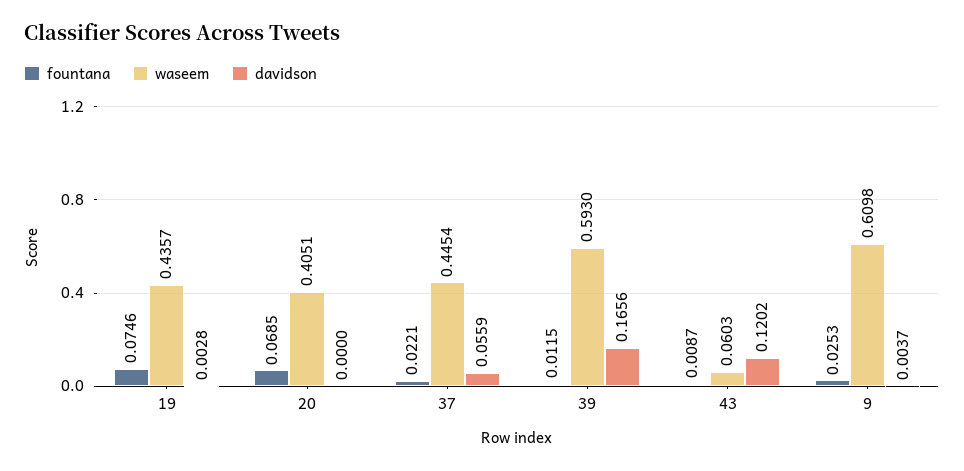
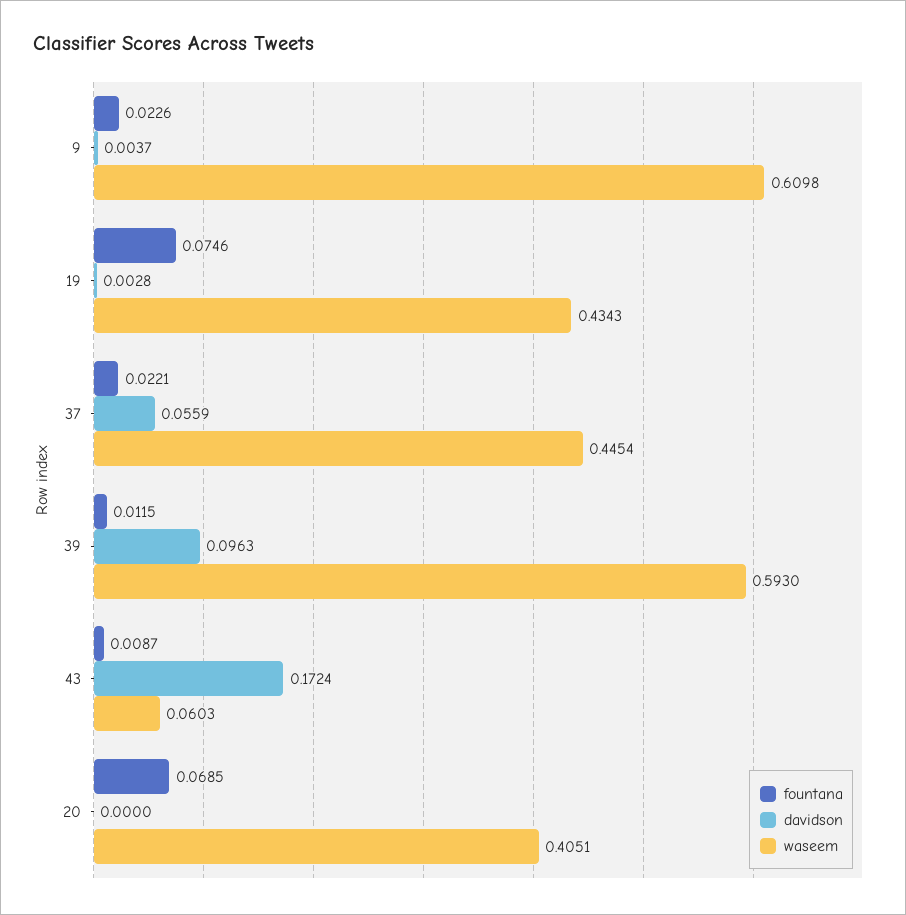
  {
    "fountana": {
      "19": 0.0746,
      "20": 0.0685,
      "37": 0.0221,
      "39": 0.0115,
      "43": 0.0087,
-     "9": 0.0253
+     "9": 0.0226
    },
    "waseem": {
-     "19": 0.4357,
+     "19": 0.4343,
      "20": 0.4051,
      "37": 0.4454,
      "39": 0.593,
      "43": 0.0603,
      "9": 0.6098
    },
    "davidson": {
      "19": 0.0028,
      "20": 0,
      "37": 0.0559,
-     "39": 0.1656,
+     "39": 0.0963,
-     "43": 0.1202,
+     "43": 0.1724,
      "9": 0.0037
    }
  }

